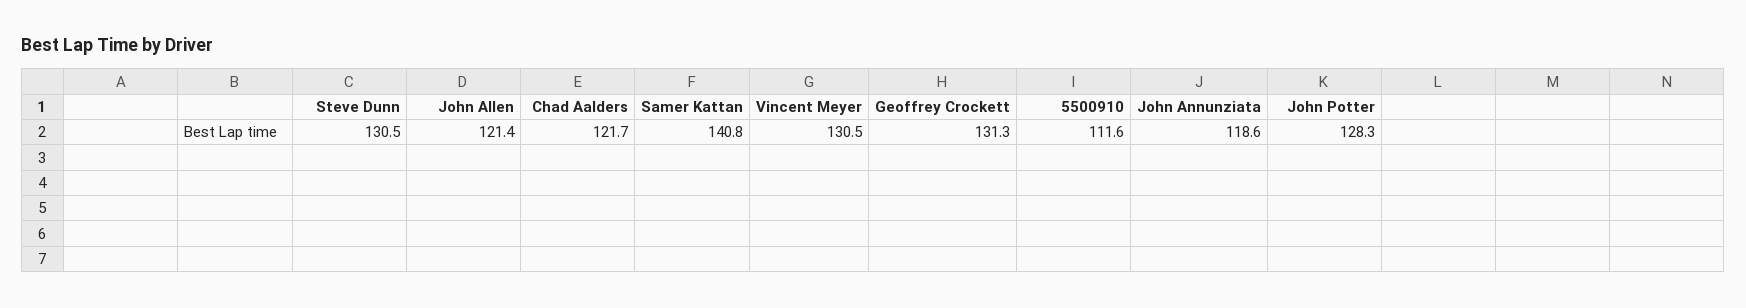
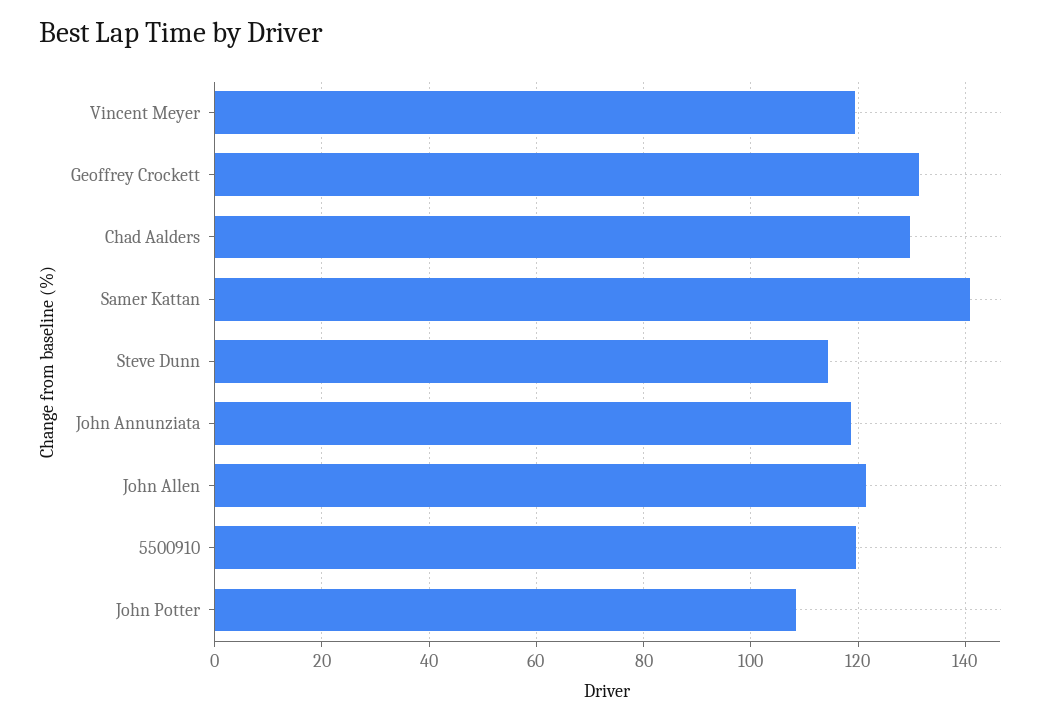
  {
-   "Steve Dunn": 130.5,
+   "Steve Dunn": 114,
    "John Allen": 121.4,
-   "Chad Aalders": 121.7,
+   "Chad Aalders": 130,
    "Samer Kattan": 140.8,
-   "Vincent Meyer": 130.5,
+   "Vincent Meyer": 120,
    "Geoffrey Crockett": 131.3,
-   "5500910": 111.6,
+   "5500910": 120,
    "John Annunziata": 118.6,
-   "John Potter": 128.3
+   "John Potter": 108
  }

